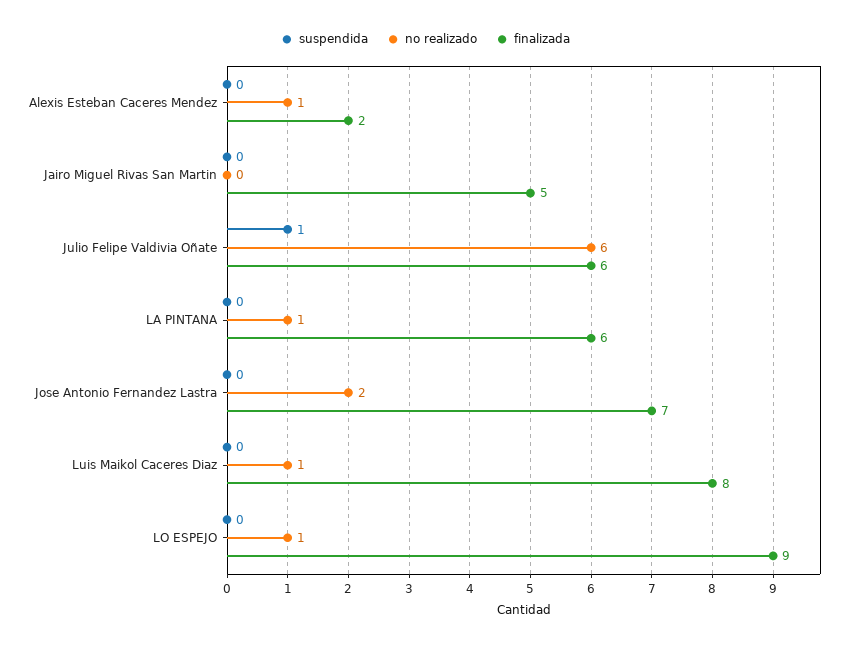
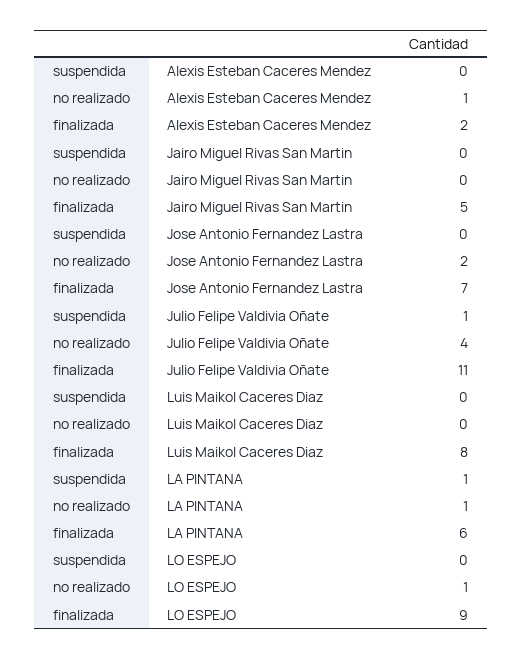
  {
    "suspendida": {
      "Alexis Esteban Caceres Mendez": 0,
      "Jairo Miguel Rivas San Martin": 0,
      "Julio Felipe Valdivia Oñate": 1,
-     "LA PINTANA": 0,
+     "LA PINTANA": 1,
      "Jose Antonio Fernandez Lastra": 0,
      "Luis Maikol Caceres Diaz": 0,
      "LO ESPEJO": 0
    },
    "no realizado": {
      "Alexis Esteban Caceres Mendez": 1,
      "Jairo Miguel Rivas San Martin": 0,
-     "Julio Felipe Valdivia Oñate": 6,
+     "Julio Felipe Valdivia Oñate": 4,
      "LA PINTANA": 1,
      "Jose Antonio Fernandez Lastra": 2,
-     "Luis Maikol Caceres Diaz": 1,
+     "Luis Maikol Caceres Diaz": 0,
      "LO ESPEJO": 1
    },
    "finalizada": {
      "Alexis Esteban Caceres Mendez": 2,
      "Jairo Miguel Rivas San Martin": 5,
-     "Julio Felipe Valdivia Oñate": 6,
+     "Julio Felipe Valdivia Oñate": 11,
      "LA PINTANA": 6,
      "Jose Antonio Fernandez Lastra": 7,
      "Luis Maikol Caceres Diaz": 8,
      "LO ESPEJO": 9
    }
  }

